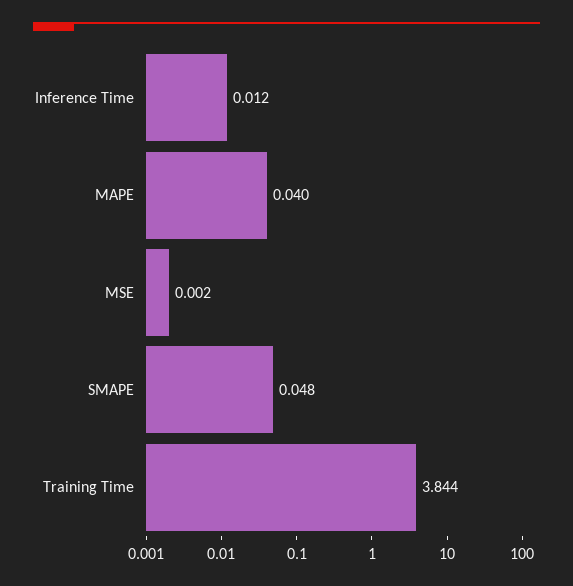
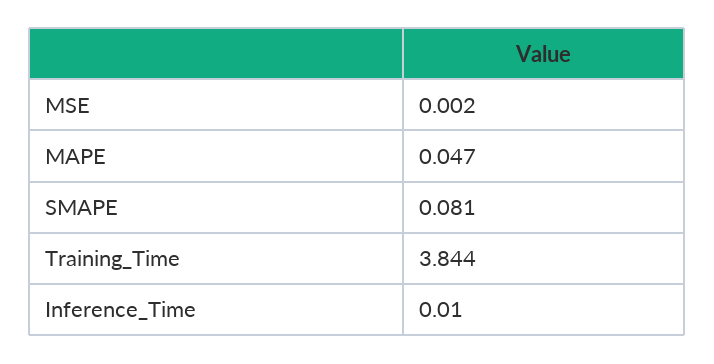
  {
-   "Inference Time": 0.012,
+   "Inference Time": 0.01,
-   "MAPE": 0.04,
+   "MAPE": 0.047,
    "MSE": 0.002,
-   "SMAPE": 0.048,
+   "SMAPE": 0.081,
    "Training Time": 3.844
  }

